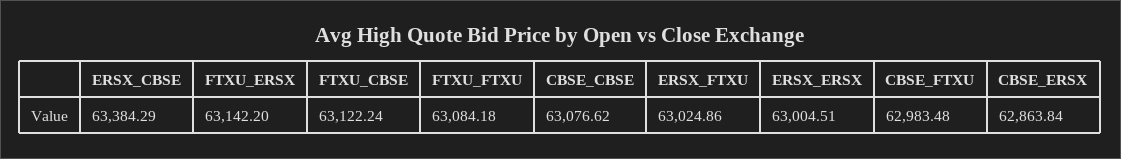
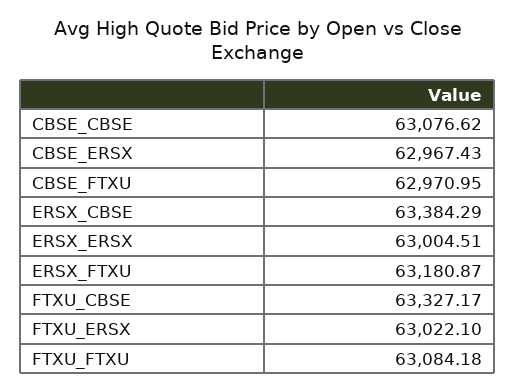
  {
    "ERSX_CBSE": 63384.29,
-   "FTXU_ERSX": 63142.2,
+   "FTXU_ERSX": 63022.1,
-   "FTXU_CBSE": 63122.24,
+   "FTXU_CBSE": 63327.17,
    "FTXU_FTXU": 63084.18,
    "CBSE_CBSE": 63076.62,
-   "ERSX_FTXU": 63024.86,
+   "ERSX_FTXU": 63180.87,
    "ERSX_ERSX": 63004.51,
-   "CBSE_FTXU": 62983.48,
+   "CBSE_FTXU": 62970.95,
-   "CBSE_ERSX": 62863.84
+   "CBSE_ERSX": 62967.43
  }

